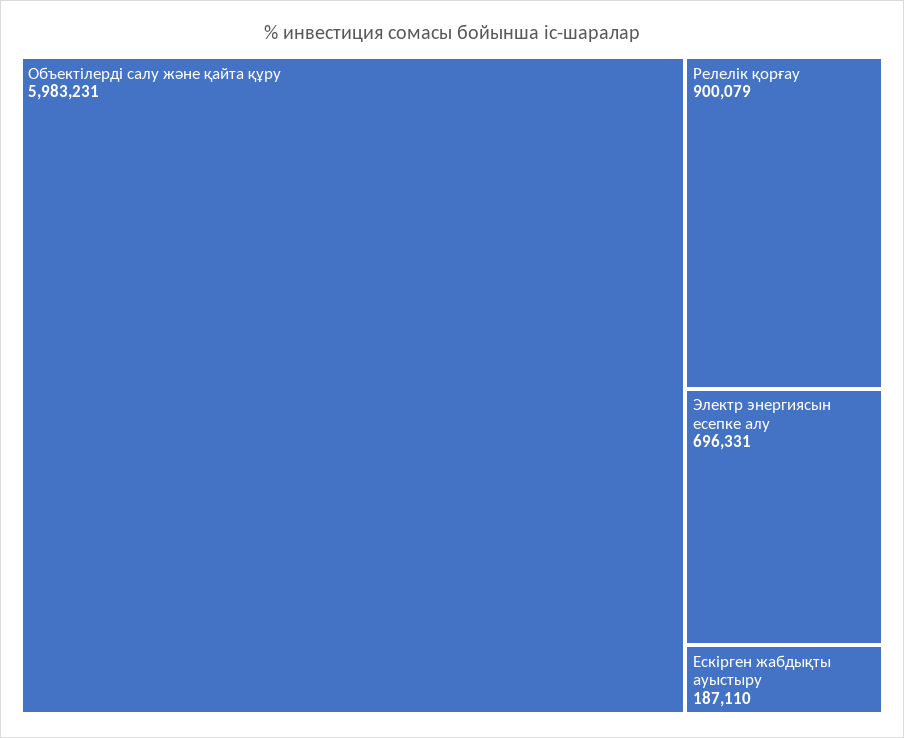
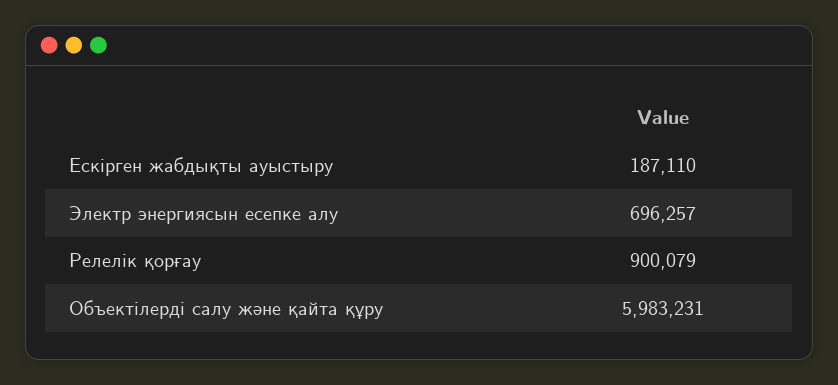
  {
    "Объектілерді салу және қайта құру": 5983231,
    "Релелік қорғау": 900079,
-   "Электр энергиясын есепке алу": 696331,
+   "Электр энергиясын есепке алу": 696257,
    "Ескірген жабдықты ауыстыру": 187110
  }

